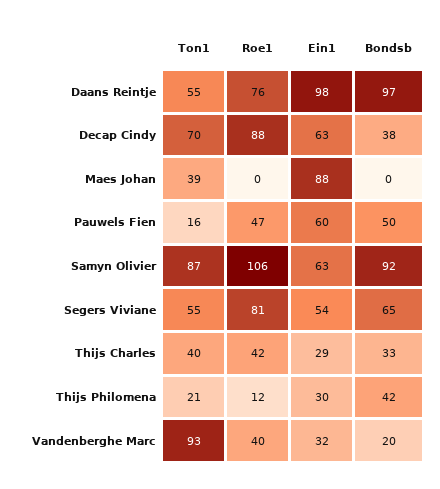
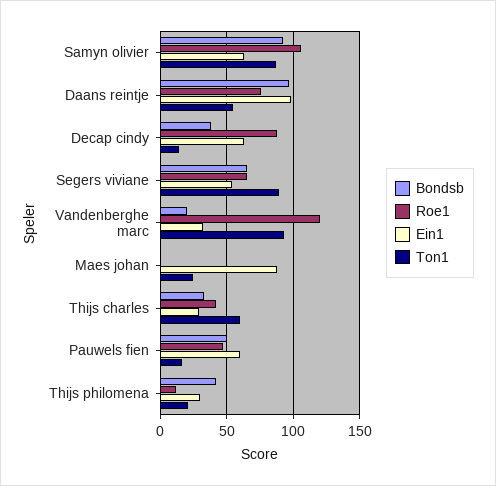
  {
    "Ton1": {
      "Daans Reintje": 55,
-     "Decap Cindy": 70,
+     "Decap Cindy": 15,
-     "Maes Johan": 39,
+     "Maes Johan": 25,
      "Pauwels Fien": 16,
      "Samyn Olivier": 87,
-     "Segers Viviane": 55,
+     "Segers Viviane": 90,
-     "Thijs Charles": 40,
+     "Thijs Charles": 60,
      "Thijs Philomena": 21,
      "Vandenberghe Marc": 93
    },
    "Roe1": {
      "Daans Reintje": 76,
      "Decap Cindy": 88,
      "Maes Johan": 0,
      "Pauwels Fien": 47,
      "Samyn Olivier": 106,
-     "Segers Viviane": 81,
+     "Segers Viviane": 65,
      "Thijs Charles": 42,
      "Thijs Philomena": 12,
-     "Vandenberghe Marc": 40
+     "Vandenberghe Marc": 120
    },
    "Ein1": {
      "Daans Reintje": 98,
      "Decap Cindy": 63,
      "Maes Johan": 88,
      "Pauwels Fien": 60,
      "Samyn Olivier": 63,
      "Segers Viviane": 54,
      "Thijs Charles": 29,
      "Thijs Philomena": 30,
      "Vandenberghe Marc": 32
    },
    "Bondsb": {
      "Daans Reintje": 97,
      "Decap Cindy": 38,
      "Maes Johan": 0,
      "Pauwels Fien": 50,
      "Samyn Olivier": 92,
      "Segers Viviane": 65,
      "Thijs Charles": 33,
      "Thijs Philomena": 42,
      "Vandenberghe Marc": 20
    }
  }

